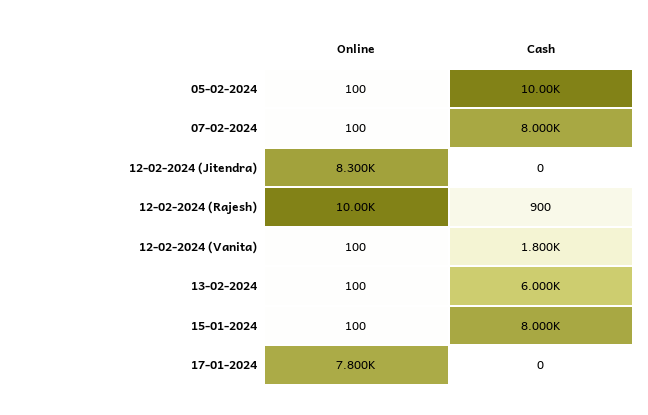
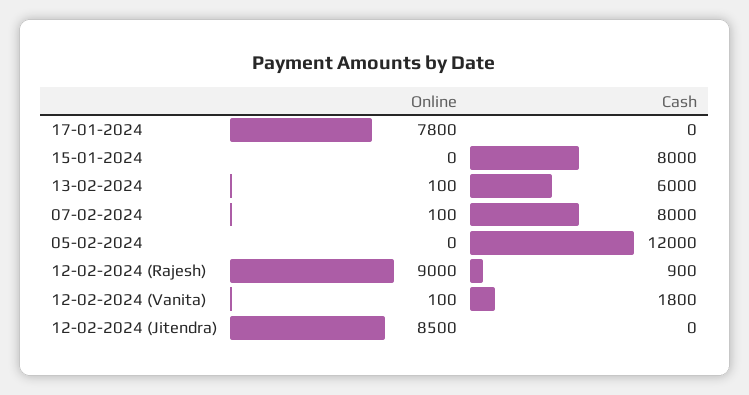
  {
    "Online": {
-     "05-02-2024": 100,
+     "05-02-2024": 0,
      "07-02-2024": 100,
-     "12-02-2024 (Jitendra)": 8300,
+     "12-02-2024 (Jitendra)": 8500,
-     "12-02-2024 (Rajesh)": 10000,
+     "12-02-2024 (Rajesh)": 9000,
      "12-02-2024 (Vanita)": 100,
      "13-02-2024": 100,
-     "15-01-2024": 100,
+     "15-01-2024": 0,
      "17-01-2024": 7800
    },
    "Cash": {
-     "05-02-2024": 10000,
+     "05-02-2024": 12000,
      "07-02-2024": 8000,
      "12-02-2024 (Jitendra)": 0,
      "12-02-2024 (Rajesh)": 900,
      "12-02-2024 (Vanita)": 1800,
      "13-02-2024": 6000,
      "15-01-2024": 8000,
      "17-01-2024": 0
    }
  }

